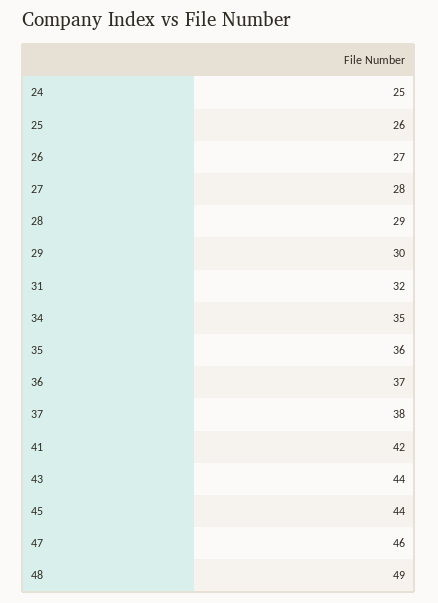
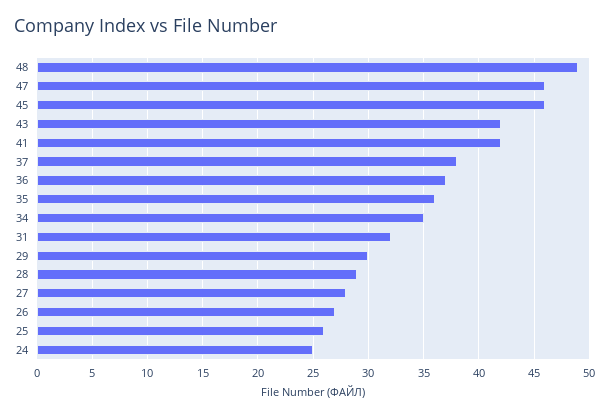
  {
    "24": 25,
    "25": 26,
    "26": 27,
    "27": 28,
    "28": 29,
    "29": 30,
    "31": 32,
    "34": 35,
    "35": 36,
    "36": 37,
    "37": 38,
    "41": 42,
-   "43": 44,
+   "43": 42,
-   "45": 44,
+   "45": 46,
    "47": 46,
    "48": 49
  }

